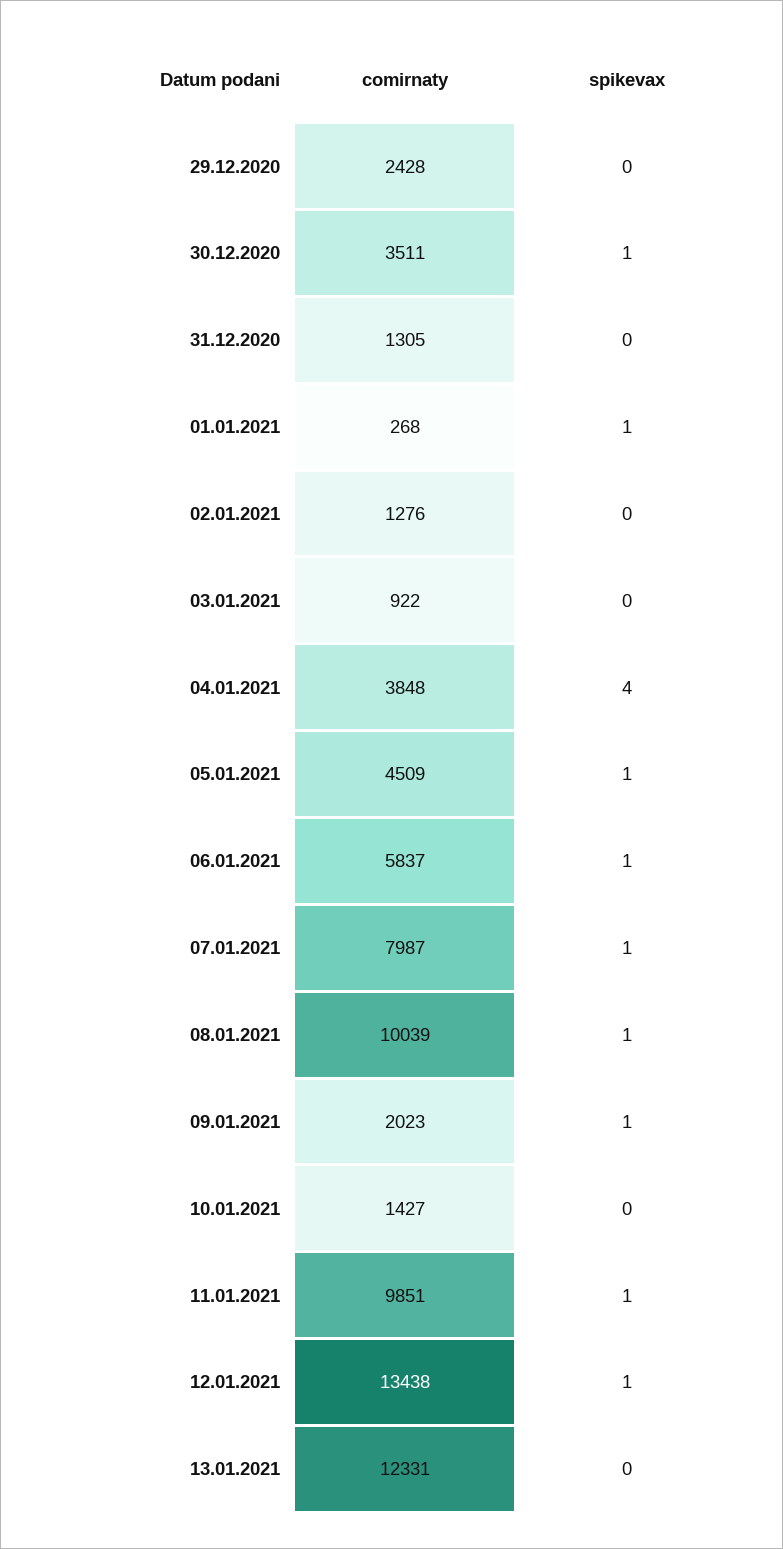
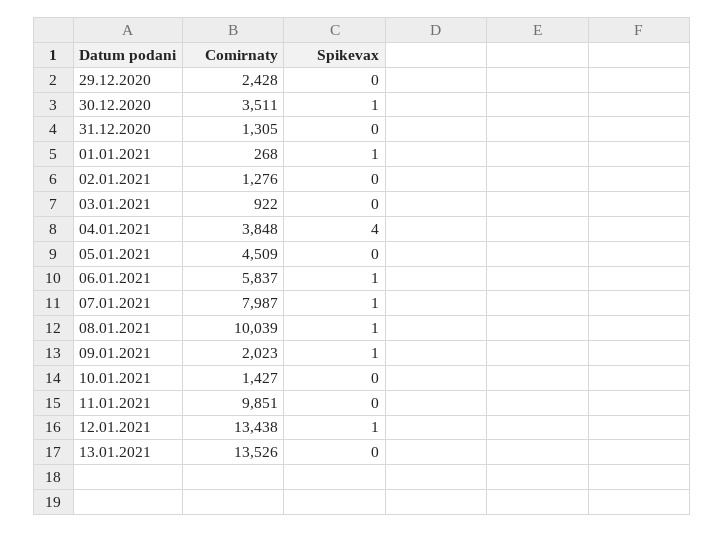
  {
    "comirnaty": {
      "29.12.2020": 2428,
      "30.12.2020": 3511,
      "31.12.2020": 1305,
      "01.01.2021": 268,
      "02.01.2021": 1276,
      "03.01.2021": 922,
      "04.01.2021": 3848,
      "05.01.2021": 4509,
      "06.01.2021": 5837,
      "07.01.2021": 7987,
      "08.01.2021": 10039,
      "09.01.2021": 2023,
      "10.01.2021": 1427,
      "11.01.2021": 9851,
      "12.01.2021": 13438,
-     "13.01.2021": 12331
+     "13.01.2021": 13526
    },
    "spikevax": {
      "29.12.2020": 0,
      "30.12.2020": 1,
      "31.12.2020": 0,
      "01.01.2021": 1,
      "02.01.2021": 0,
      "03.01.2021": 0,
      "04.01.2021": 4,
-     "05.01.2021": 1,
+     "05.01.2021": 0,
      "06.01.2021": 1,
      "07.01.2021": 1,
      "08.01.2021": 1,
      "09.01.2021": 1,
      "10.01.2021": 0,
-     "11.01.2021": 1,
+     "11.01.2021": 0,
      "12.01.2021": 1,
      "13.01.2021": 0
    }
  }

